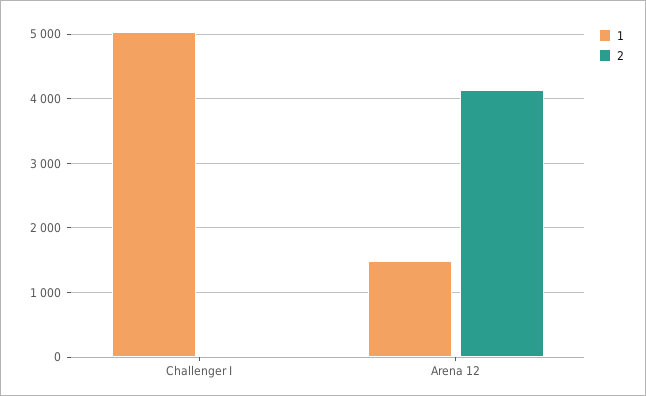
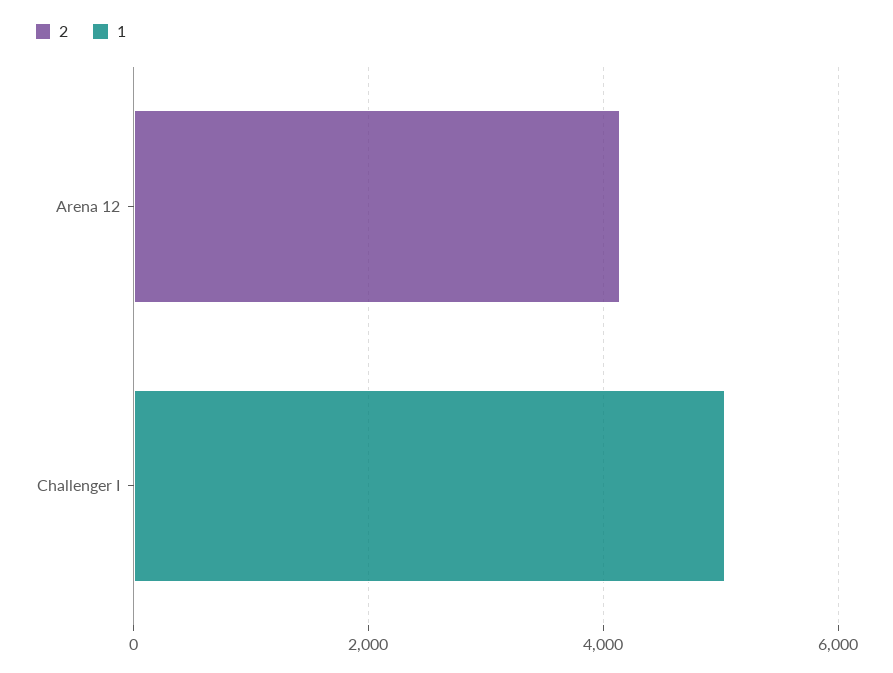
  {
    "1": {
      "Challenger I": 5000,
-     "Arena 12": 1500
+     "Arena 12": 0
    },
    "2": {
      "Challenger I": 0,
      "Arena 12": 4100
    }
  }

